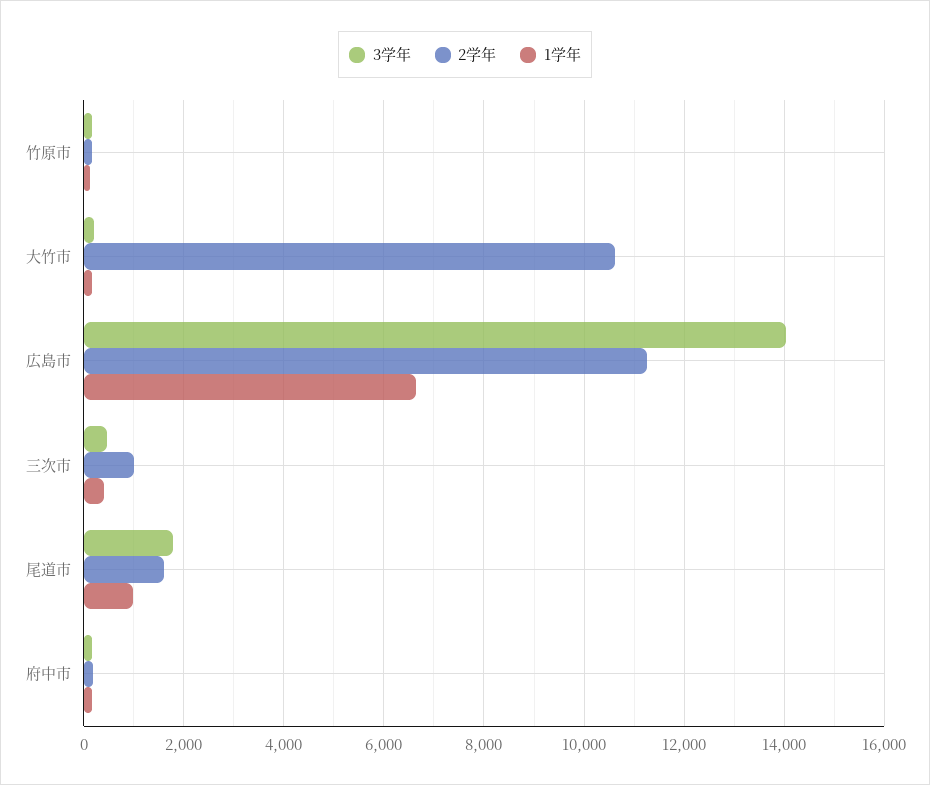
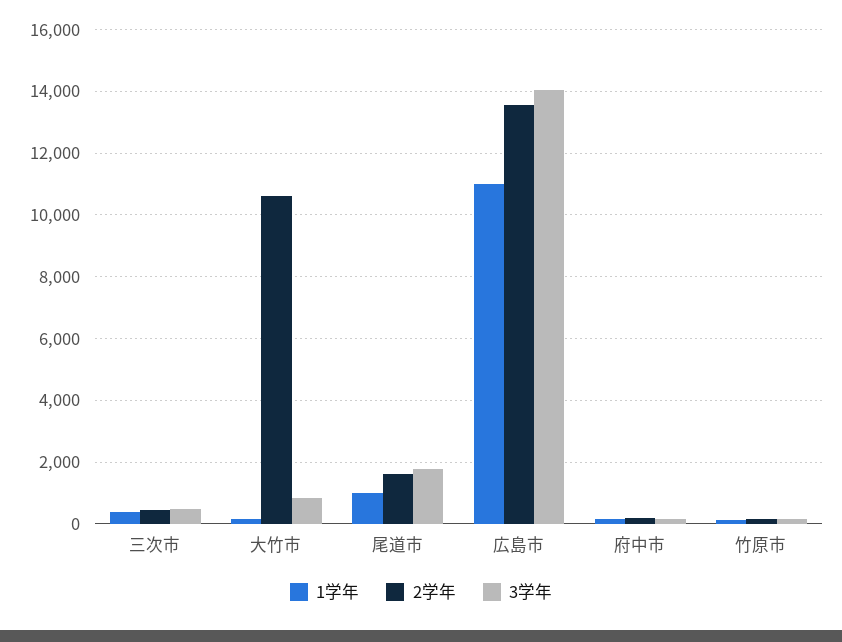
  {
    "3学年": {
      "竹原市": 200,
-     "大竹市": 200,
+     "大竹市": 800,
      "広島市": 14000,
      "三次市": 400,
      "尾道市": 1800,
      "府中市": 200
    },
    "2学年": {
      "竹原市": 200,
      "大竹市": 10600,
-     "広島市": 11200,
+     "広島市": 13600,
-     "三次市": 1000,
+     "三次市": 400,
      "尾道市": 1600,
      "府中市": 200
    },
    "1学年": {
      "竹原市": 200,
      "大竹市": 200,
-     "広島市": 6600,
+     "広島市": 11000,
      "三次市": 400,
      "尾道市": 1000,
      "府中市": 200
    }
  }

